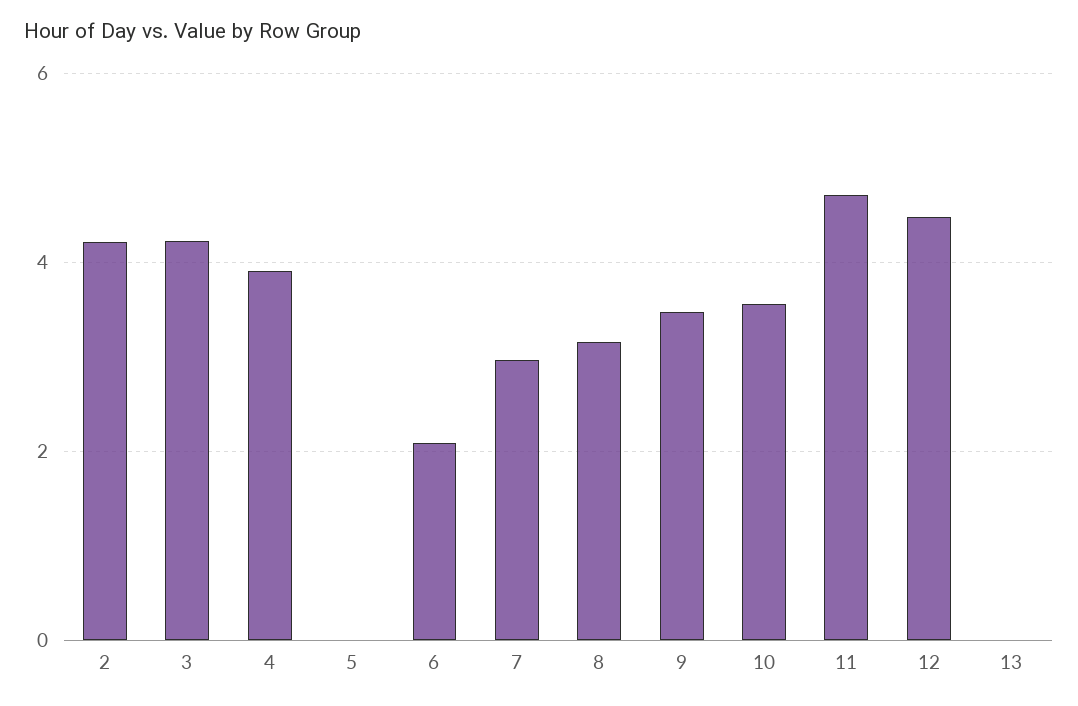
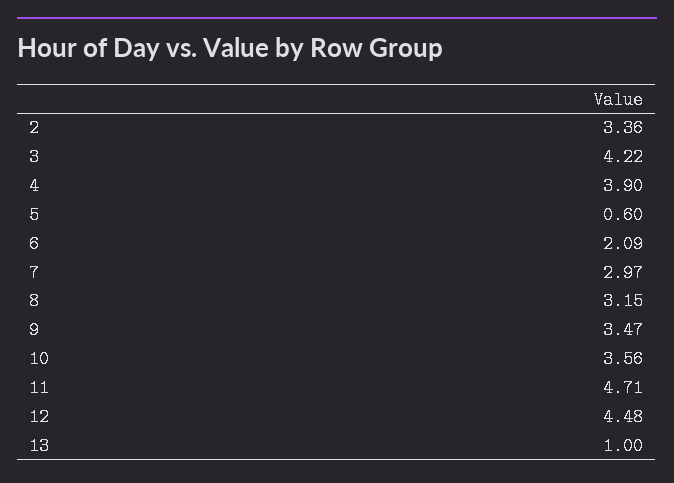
  {
-   "2": 4.2,
+   "2": 3.36,
    "3": 4.22,
    "4": 3.9,
-   "5": 0,
+   "5": 0.6,
    "6": 2.09,
    "7": 2.97,
    "8": 3.15,
    "9": 3.47,
    "10": 3.56,
    "11": 4.71,
    "12": 4.48,
-   "13": 0
+   "13": 1
  }

